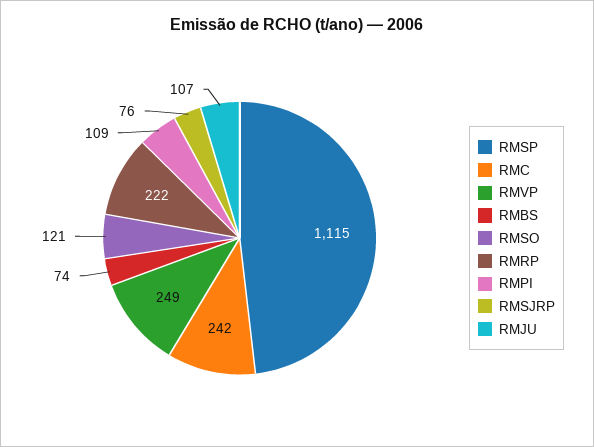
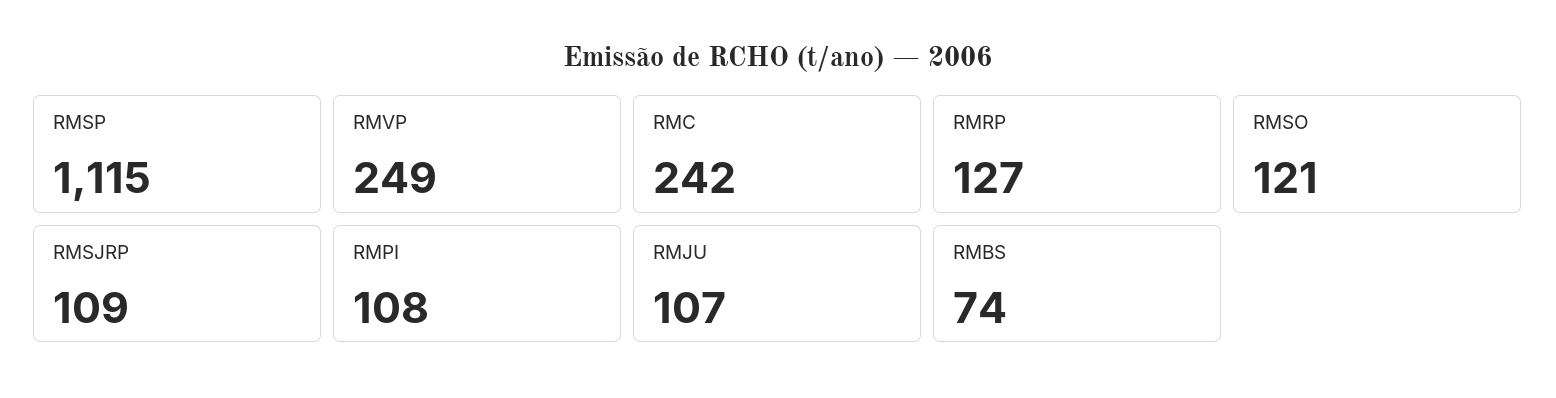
  {
    "RMSP": 1115,
    "RMC": 242,
    "RMVP": 249,
    "RMBS": 74,
    "RMSO": 121,
-   "RMRP": 222,
+   "RMRP": 127,
-   "RMPI": 109,
+   "RMPI": 108,
-   "RMSJRP": 76,
+   "RMSJRP": 109,
    "RMJU": 107
  }

